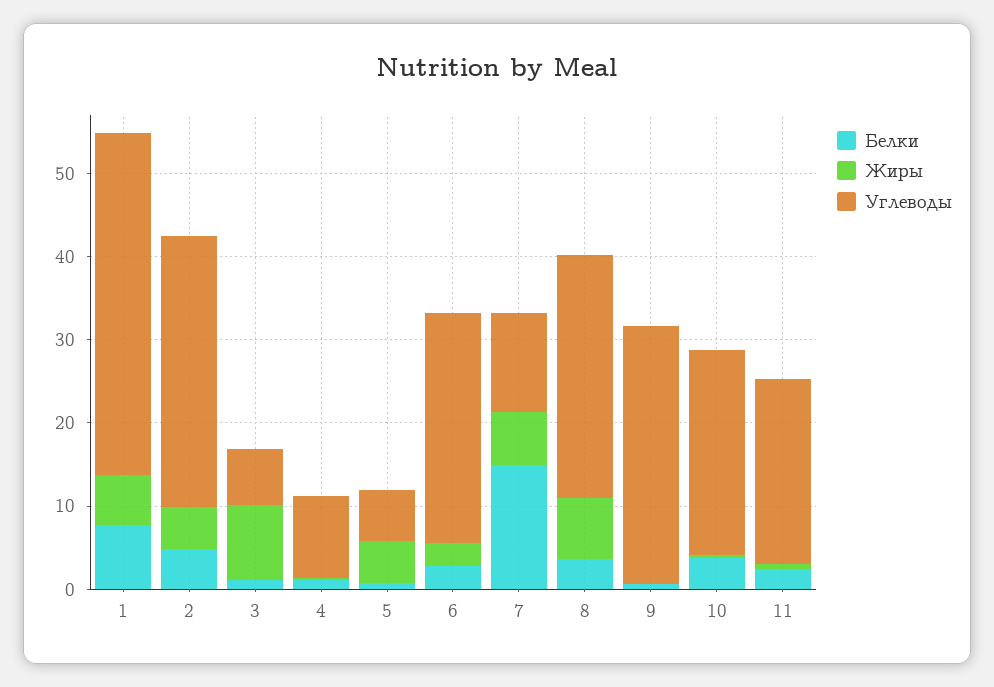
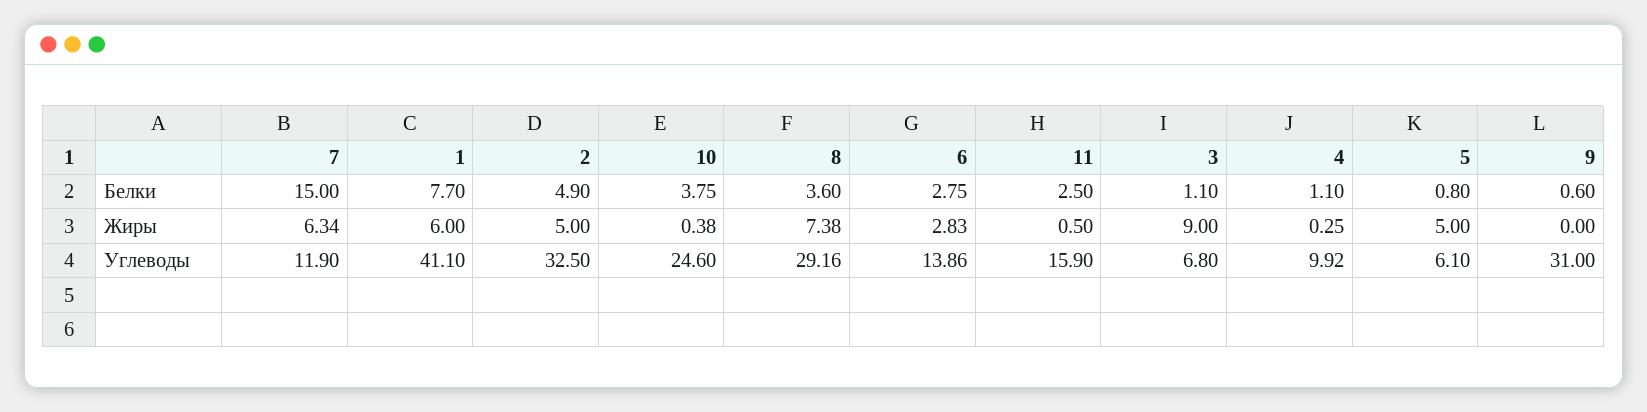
  {
    "Белки": {
      "1": 7.7,
      "2": 4.9,
      "3": 1.1,
      "4": 1.1,
      "5": 0.8,
      "6": 2.75,
      "7": 15,
      "8": 3.6,
      "9": 0.6,
      "10": 3.75,
      "11": 2.5
    },
    "Жиры": {
      "1": 6,
      "2": 5,
      "3": 9,
      "4": 0.25,
      "5": 5,
      "6": 2.83,
      "7": 6.34,
      "8": 7.38,
      "9": 0,
      "10": 0.38,
      "11": 0.5
    },
    "Углеводы": {
      "1": 41.1,
      "2": 32.5,
      "3": 6.8,
      "4": 9.92,
      "5": 6.1,
-     "6": 28,
+     "6": 13.86,
      "7": 11.9,
      "8": 29.16,
      "9": 31,
      "10": 24.6,
-     "11": 22
+     "11": 15.9
    }
  }

